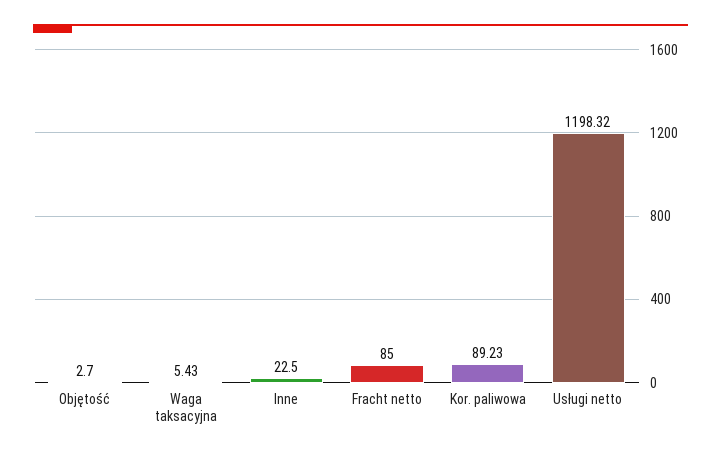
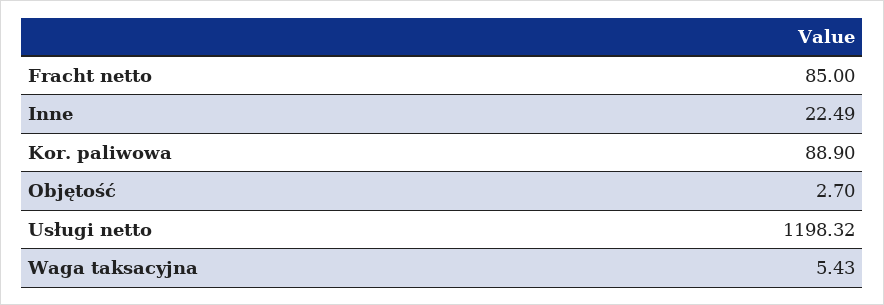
  {
    "Objętość": 2.7,
    "Waga taksacyjna": 5.43,
-   "Inne": 22.5,
+   "Inne": 22.49,
    "Fracht netto": 85,
-   "Kor. paliwowa": 89.23,
+   "Kor. paliwowa": 88.9,
    "Usługi netto": 1198.32
  }

